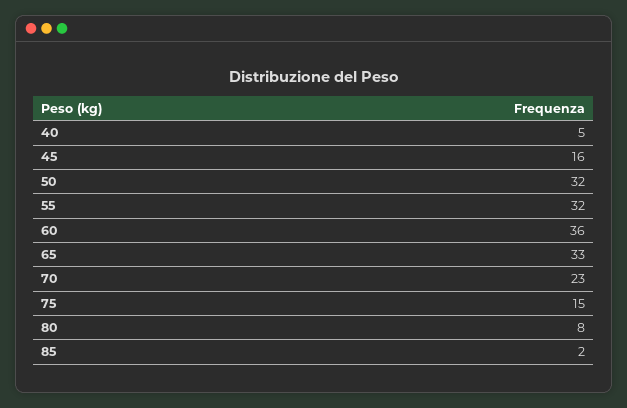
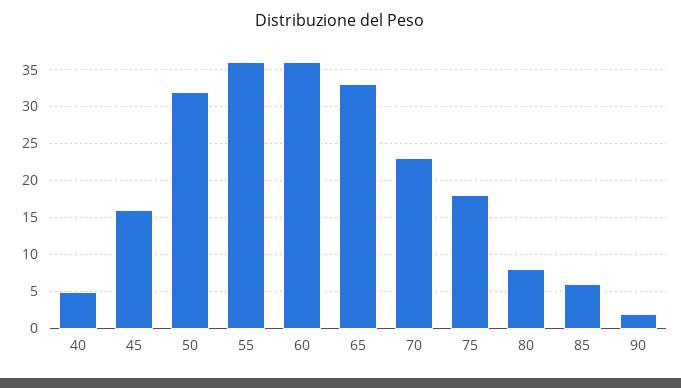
  {
    "40": 5,
    "45": 16,
    "50": 32,
-   "55": 32,
+   "55": 36,
    "60": 36,
    "65": 33,
    "70": 23,
-   "75": 15,
+   "75": 18,
    "80": 8,
-   "85": 2
+   "85": 6,
+   "90": 2
  }

